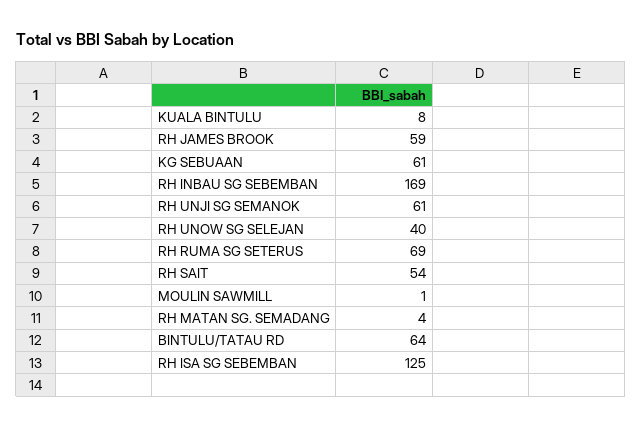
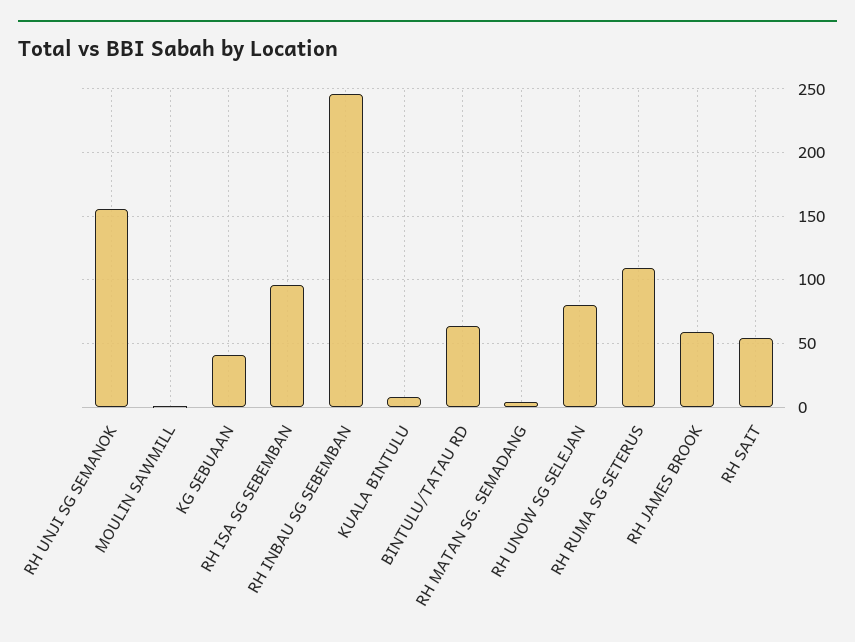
  {
    "KUALA BINTULU": 8,
    "RH JAMES BROOK": 59,
-   "KG SEBUAAN": 61,
+   "KG SEBUAAN": 40,
-   "RH INBAU SG SEBEMBAN": 169,
+   "RH INBAU SG SEBEMBAN": 245,
-   "RH UNJI SG SEMANOK": 61,
+   "RH UNJI SG SEMANOK": 155,
-   "RH UNOW SG SELEJAN": 40,
+   "RH UNOW SG SELEJAN": 80,
-   "RH RUMA SG SETERUS": 69,
+   "RH RUMA SG SETERUS": 110,
    "RH SAIT": 54,
    "MOULIN SAWMILL": 1,
    "RH MATAN SG. SEMADANG": 4,
    "BINTULU/TATAU RD": 64,
-   "RH ISA SG SEBEMBAN": 125
+   "RH ISA SG SEBEMBAN": 95
  }

